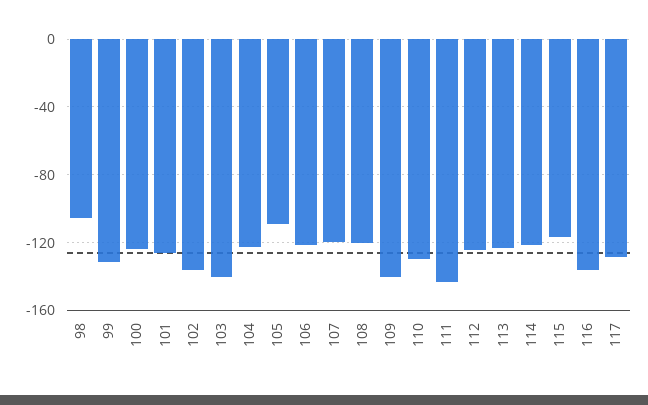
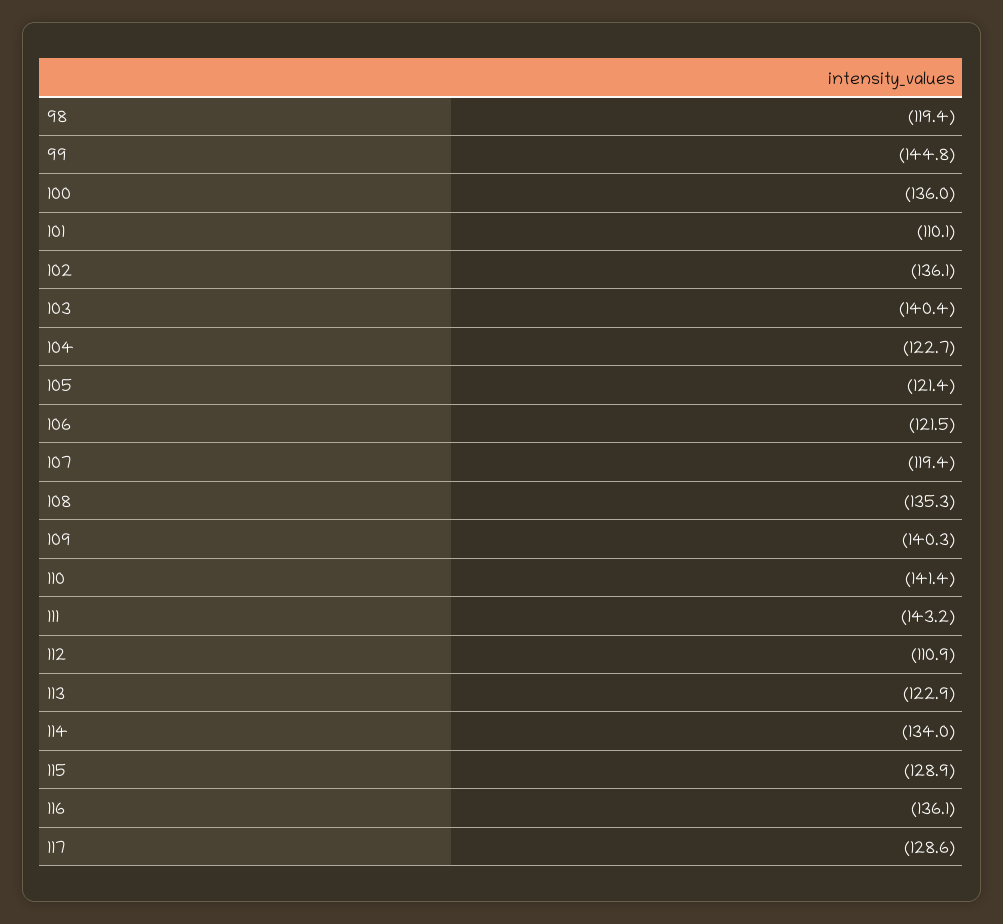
  {
-   "98": -105,
+   "98": -119.4,
-   "99": -130,
+   "99": -144.8,
-   "100": -125,
+   "100": -136,
-   "101": -125,
+   "101": -110.1,
    "102": -136.1,
    "103": -140.4,
    "104": -122.7,
-   "105": -110,
+   "105": -121.4,
    "106": -121.5,
    "107": -119.4,
-   "108": -120,
+   "108": -135.3,
    "109": -140.3,
-   "110": -130,
+   "110": -141.4,
    "111": -143.2,
-   "112": -125,
+   "112": -110.9,
    "113": -122.9,
-   "114": -120,
+   "114": -134,
-   "115": -115,
+   "115": -128.9,
    "116": -136.1,
    "117": -128.6
  }

